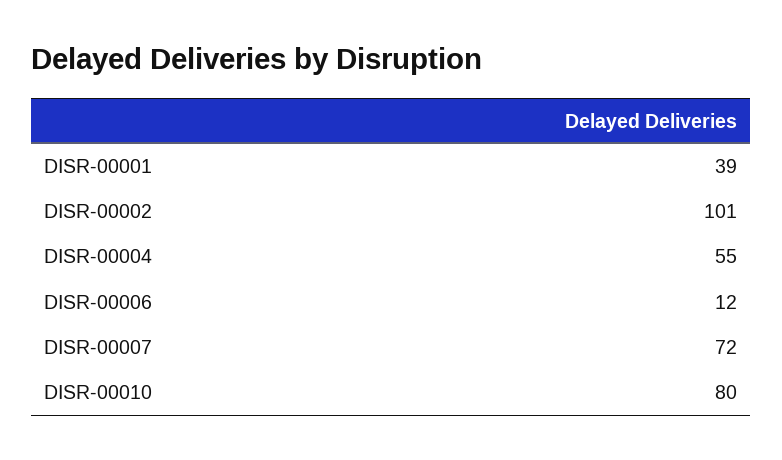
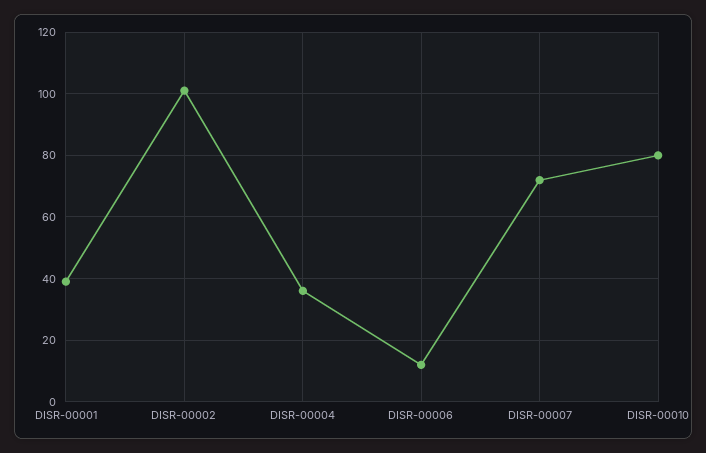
  {
    "DISR-00001": 39,
    "DISR-00002": 101,
-   "DISR-00004": 55,
+   "DISR-00004": 35,
    "DISR-00006": 12,
    "DISR-00007": 72,
    "DISR-00010": 80
  }

